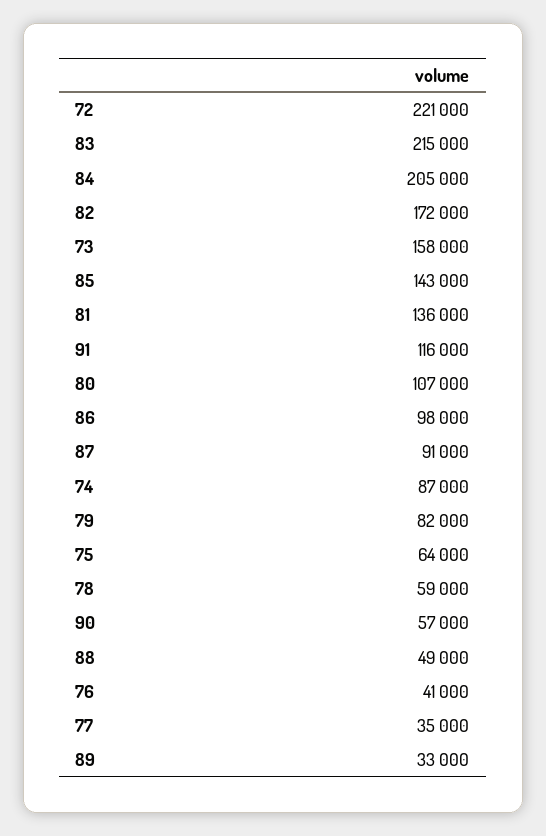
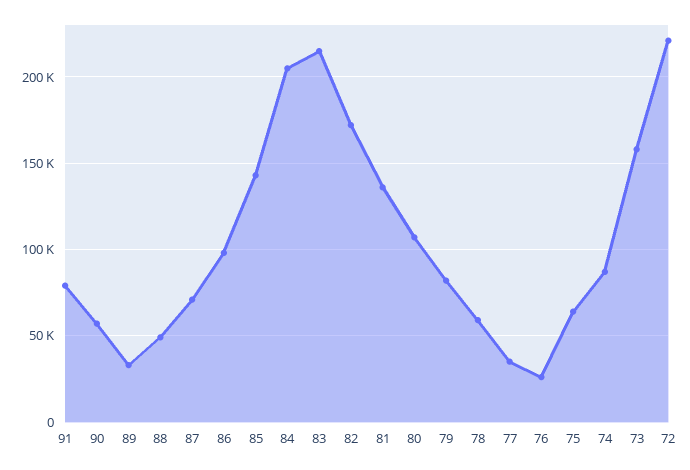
  {
    "72": 221000,
    "83": 215000,
    "84": 205000,
    "82": 172000,
    "73": 158000,
    "85": 143000,
    "81": 136000,
-   "91": 116000,
+   "91": 80000,
    "80": 107000,
    "86": 98000,
-   "87": 91000,
+   "87": 70000,
    "74": 87000,
    "79": 82000,
    "75": 64000,
    "78": 59000,
    "90": 57000,
    "88": 49000,
-   "76": 41000,
+   "76": 25000,
    "77": 35000,
    "89": 33000
  }

